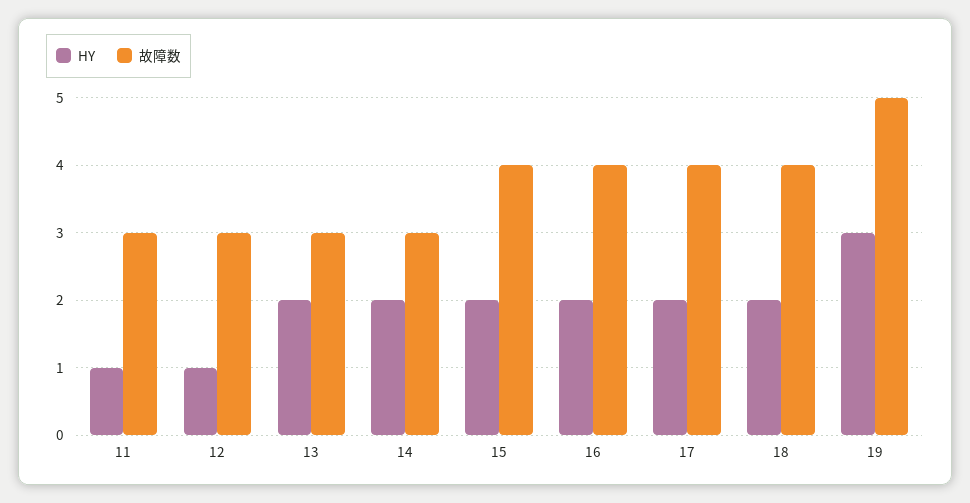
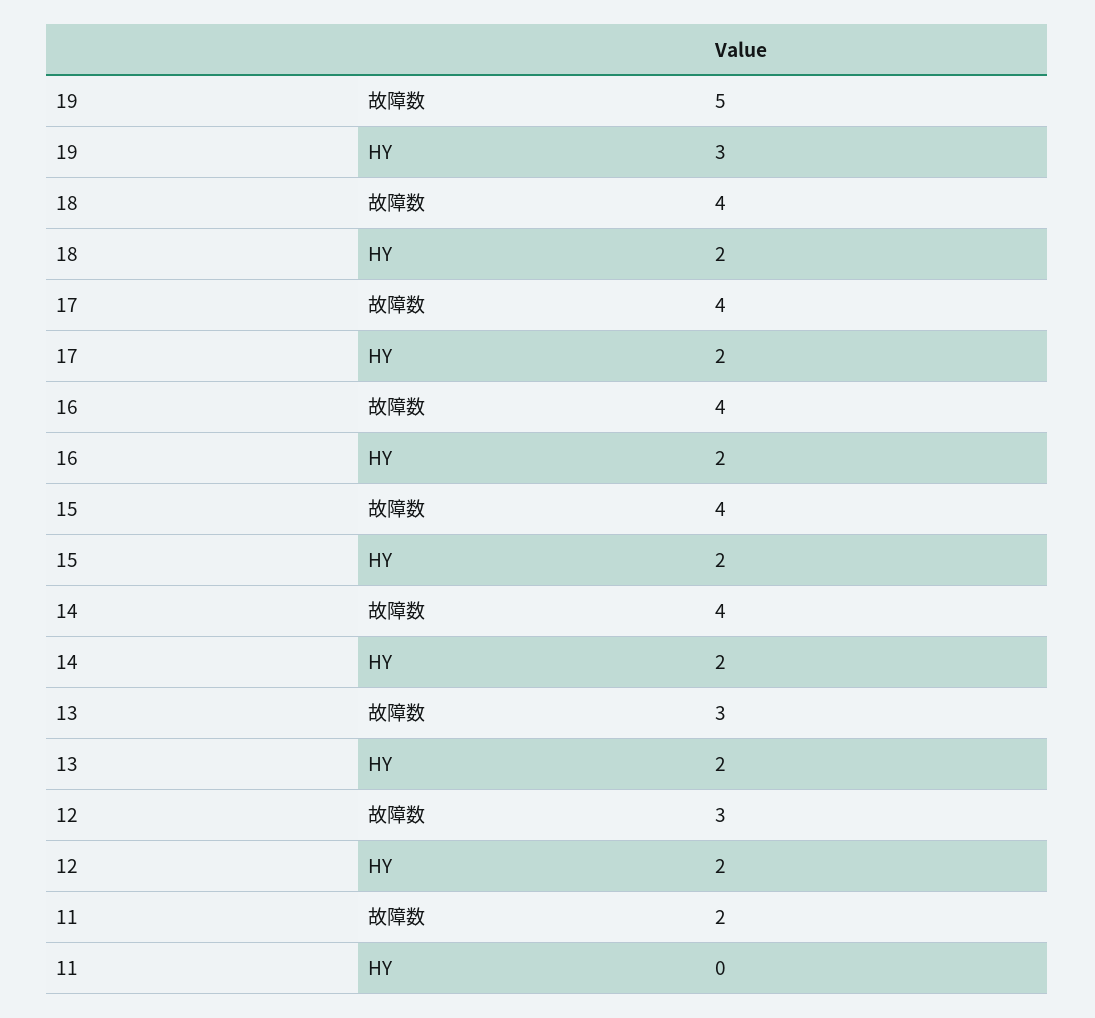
  {
    "HY": {
-     "11": 1,
+     "11": 0,
-     "12": 1,
+     "12": 2,
      "13": 2,
      "14": 2,
      "15": 2,
      "16": 2,
      "17": 2,
      "18": 2,
      "19": 3
    },
    "故障数": {
-     "11": 3,
+     "11": 2,
      "12": 3,
      "13": 3,
-     "14": 3,
+     "14": 4,
      "15": 4,
      "16": 4,
      "17": 4,
      "18": 4,
      "19": 5
    }
  }

